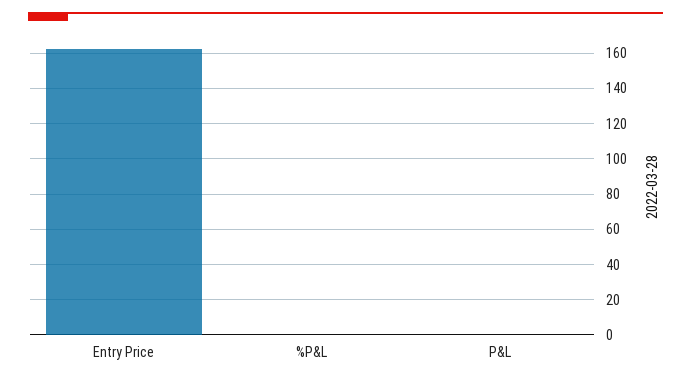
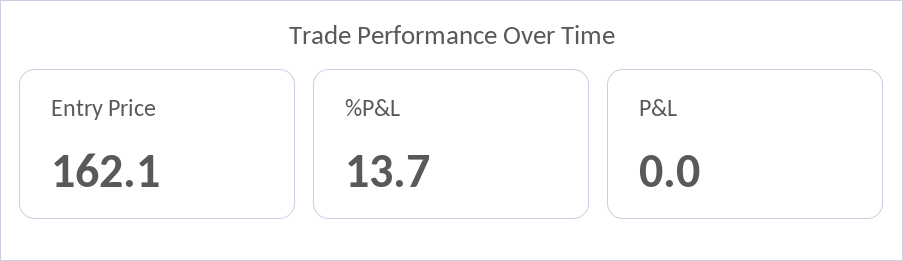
  {
    "Entry Price": 162.1,
-   "%P&L": 0,
+   "%P&L": 13.7,
    "P&L": 0
  }

